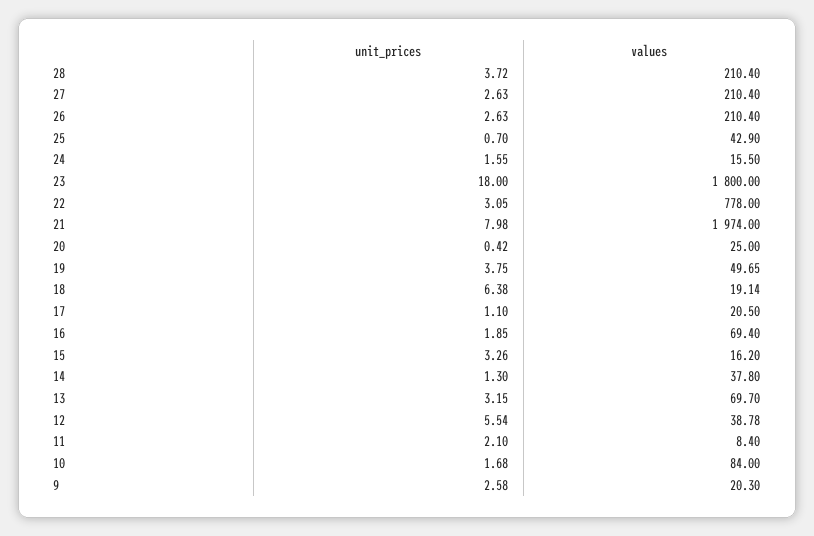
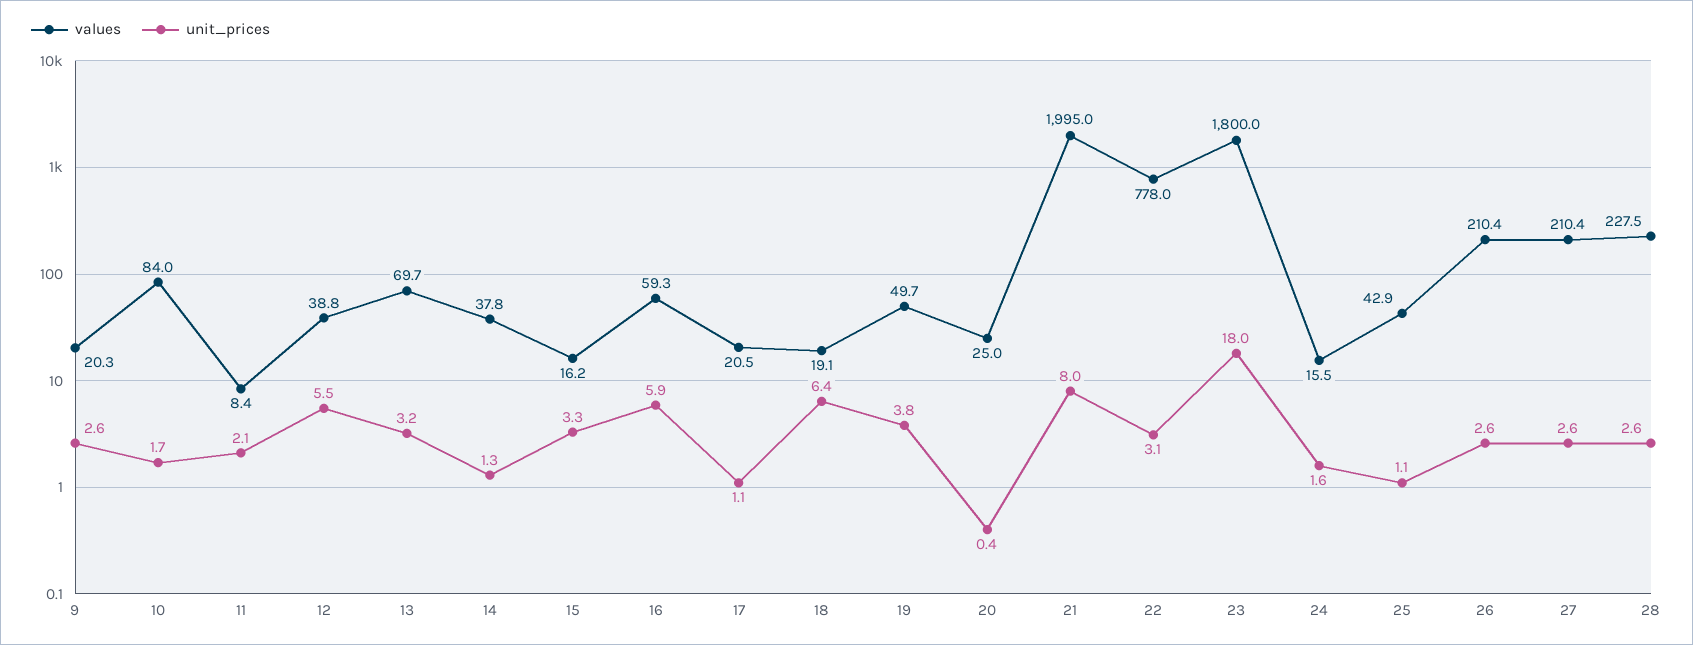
  {
    "unit_prices": {
-     "28": 3.72,
+     "28": 2.6,
      "27": 2.63,
      "26": 2.63,
-     "25": 0.7,
+     "25": 1.1,
      "24": 1.55,
      "23": 18,
      "22": 3.05,
      "21": 7.98,
      "20": 0.42,
      "19": 3.75,
      "18": 6.38,
      "17": 1.1,
-     "16": 1.85,
+     "16": 5.9,
      "15": 3.26,
      "14": 1.3,
      "13": 3.15,
      "12": 5.54,
      "11": 2.1,
      "10": 1.68,
      "9": 2.58
    },
    "values": {
-     "28": 210.4,
+     "28": 227.5,
      "27": 210.4,
      "26": 210.4,
      "25": 42.9,
      "24": 15.5,
      "23": 1800,
      "22": 778,
-     "21": 1974,
+     "21": 1995,
      "20": 25,
      "19": 49.65,
      "18": 19.14,
      "17": 20.5,
-     "16": 69.4,
+     "16": 59.3,
      "15": 16.2,
      "14": 37.8,
      "13": 69.7,
      "12": 38.78,
      "11": 8.4,
      "10": 84,
      "9": 20.3
    }
  }

